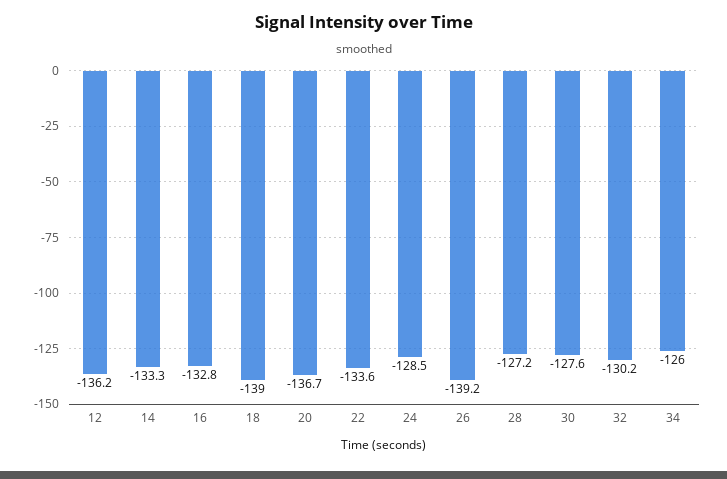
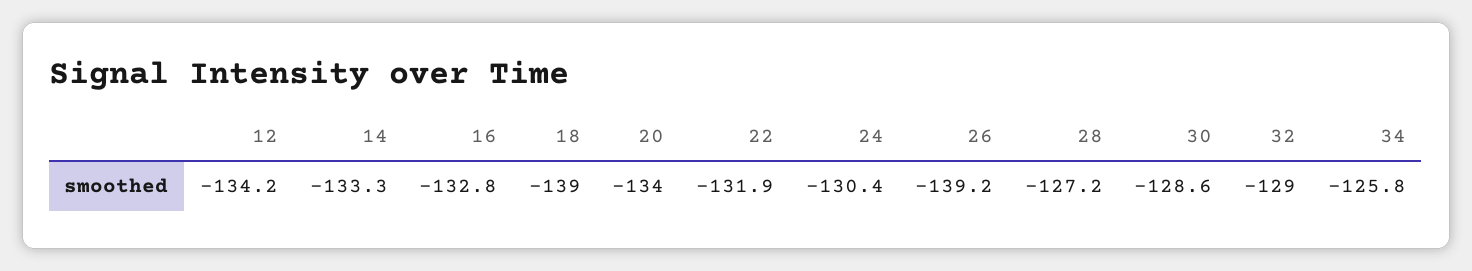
  {
-   "12": -136.2,
+   "12": -134.2,
    "14": -133.3,
    "16": -132.8,
    "18": -139,
-   "20": -136.7,
+   "20": -134,
-   "22": -133.6,
+   "22": -131.9,
-   "24": -128.5,
+   "24": -130.4,
    "26": -139.2,
    "28": -127.2,
-   "30": -127.6,
+   "30": -128.6,
-   "32": -130.2,
+   "32": -129,
-   "34": -126
+   "34": -125.8
  }

